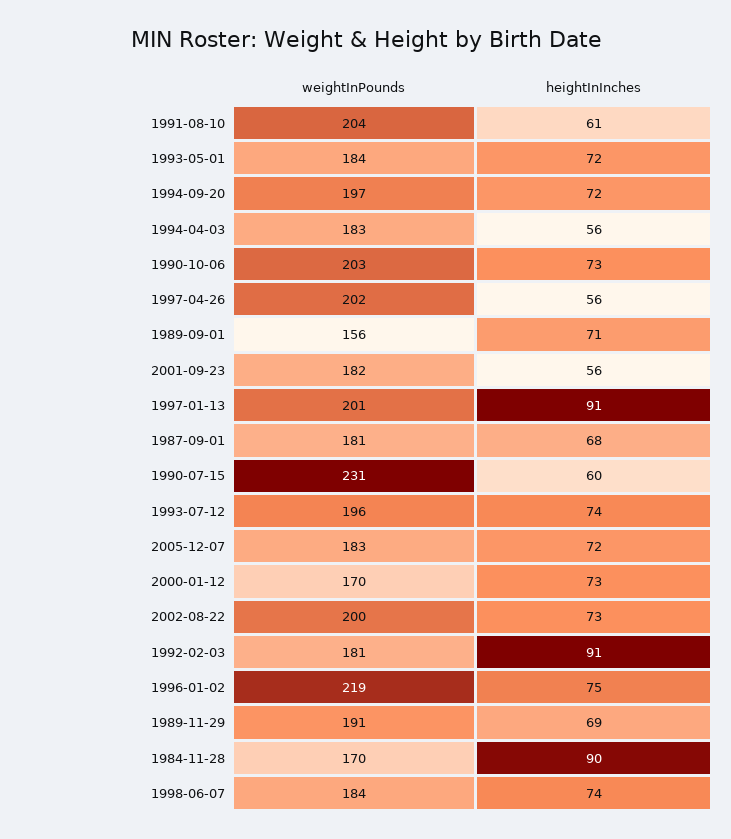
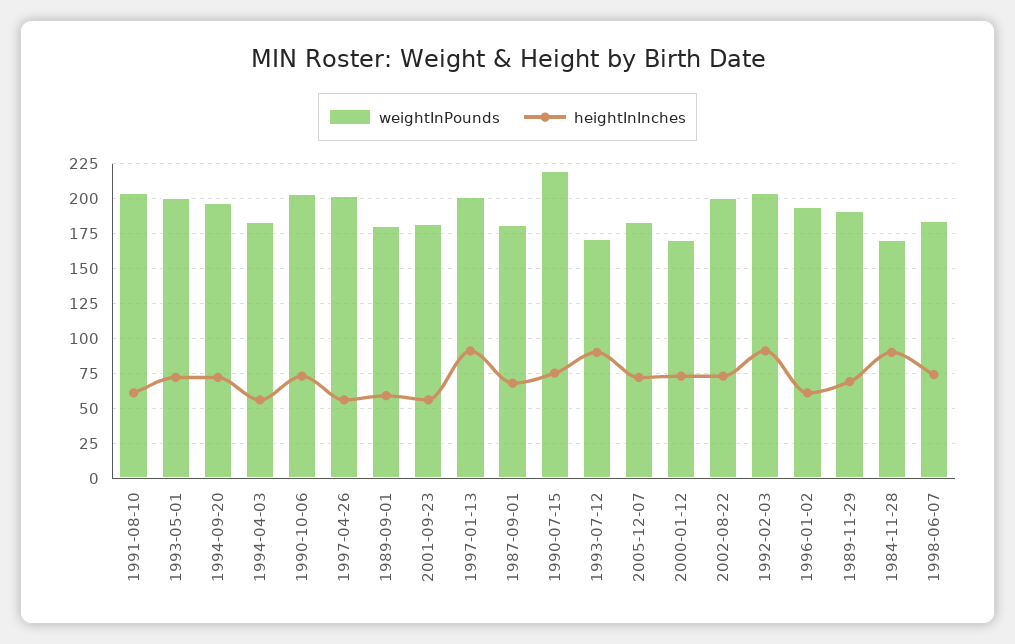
  {
    "weightInPounds": {
      "1991-08-10": 204,
-     "1993-05-01": 184,
+     "1993-05-01": 200,
      "1994-09-20": 197,
      "1994-04-03": 183,
      "1990-10-06": 203,
      "1997-04-26": 202,
-     "1989-09-01": 156,
+     "1989-09-01": 180,
      "2001-09-23": 182,
      "1997-01-13": 201,
      "1987-09-01": 181,
-     "1990-07-15": 231,
+     "1990-07-15": 220,
-     "1993-07-12": 196,
+     "1993-07-12": 170,
      "2005-12-07": 183,
      "2000-01-12": 170,
      "2002-08-22": 200,
-     "1992-02-03": 181,
+     "1992-02-03": 205,
-     "1996-01-02": 219,
+     "1996-01-02": 195,
      "1989-11-29": 191,
      "1984-11-28": 170,
      "1998-06-07": 184
    },
    "heightInInches": {
      "1991-08-10": 61,
      "1993-05-01": 72,
      "1994-09-20": 72,
      "1994-04-03": 56,
      "1990-10-06": 73,
      "1997-04-26": 56,
-     "1989-09-01": 71,
+     "1989-09-01": 60,
      "2001-09-23": 56,
      "1997-01-13": 91,
      "1987-09-01": 68,
-     "1990-07-15": 60,
+     "1990-07-15": 75,
-     "1993-07-12": 74,
+     "1993-07-12": 90,
      "2005-12-07": 72,
      "2000-01-12": 73,
      "2002-08-22": 73,
      "1992-02-03": 91,
-     "1996-01-02": 75,
+     "1996-01-02": 60,
      "1989-11-29": 69,
      "1984-11-28": 90,
      "1998-06-07": 74
    }
  }

